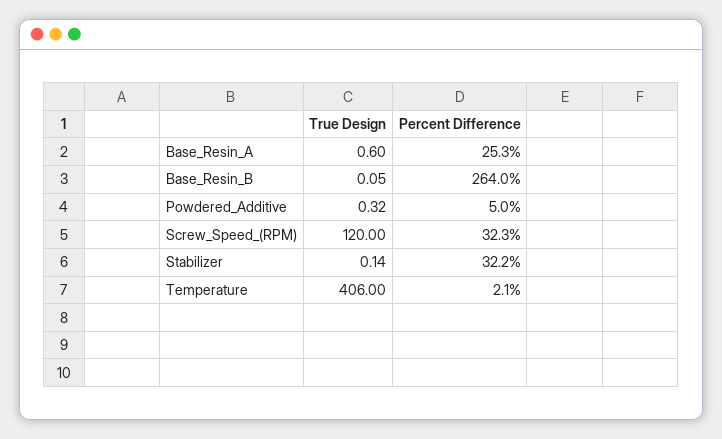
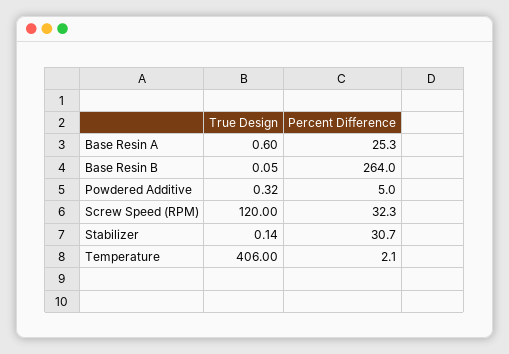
  {
    "True Design": {
      "Base_Resin_A": 0.6,
      "Base_Resin_B": 0.05,
      "Powdered_Additive": 0.32,
      "Screw_Speed_(RPM)": 120,
      "Stabilizer": 0.14,
      "Temperature": 406
    },
    "Percent Difference": {
      "Base_Resin_A": 25.3,
      "Base_Resin_B": 264,
      "Powdered_Additive": 5,
      "Screw_Speed_(RPM)": 32.3,
-     "Stabilizer": 32.2,
+     "Stabilizer": 30.7,
      "Temperature": 2.1
    }
  }

